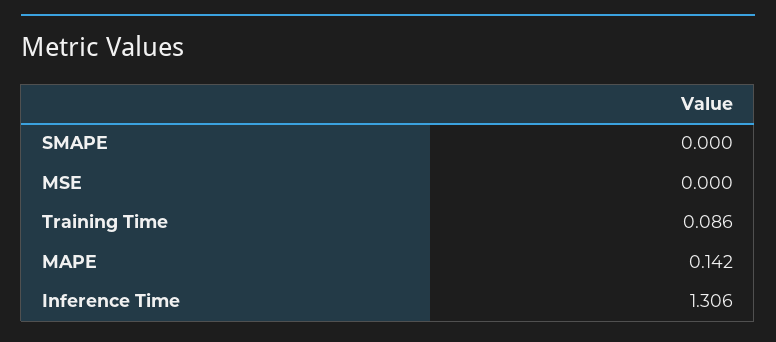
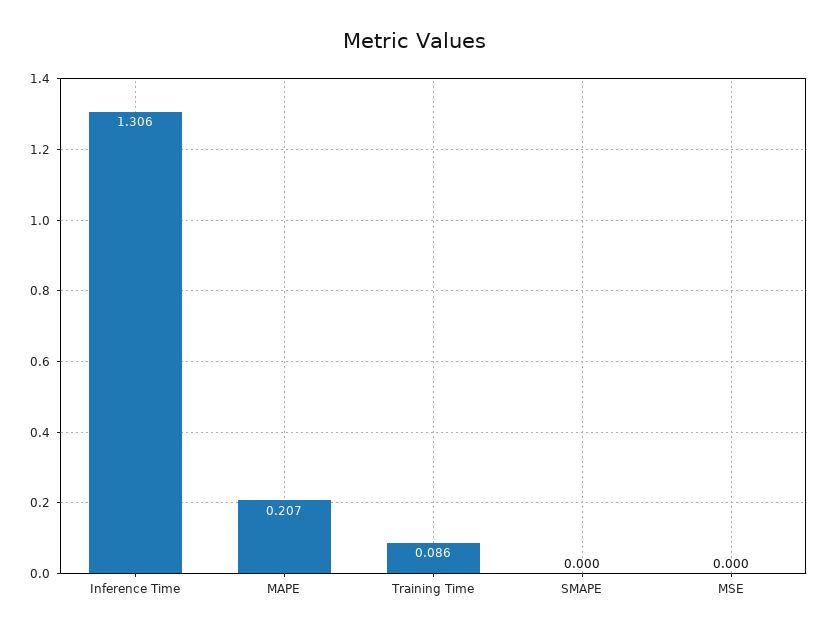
  {
    "SMAPE": 0,
    "MSE": 0,
    "Training Time": 0.086,
-   "MAPE": 0.142,
+   "MAPE": 0.207,
    "Inference Time": 1.306
  }

